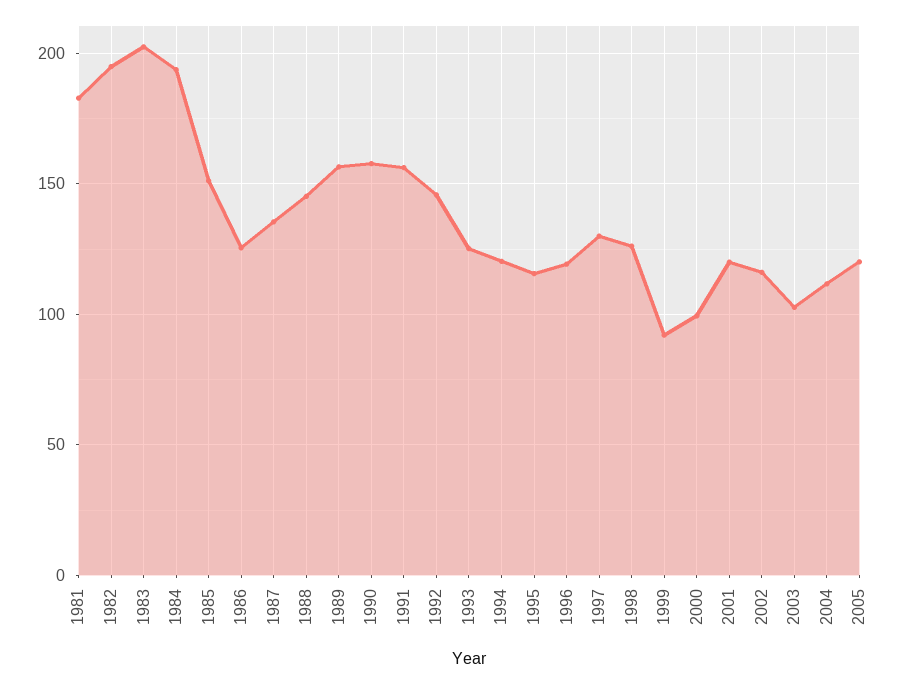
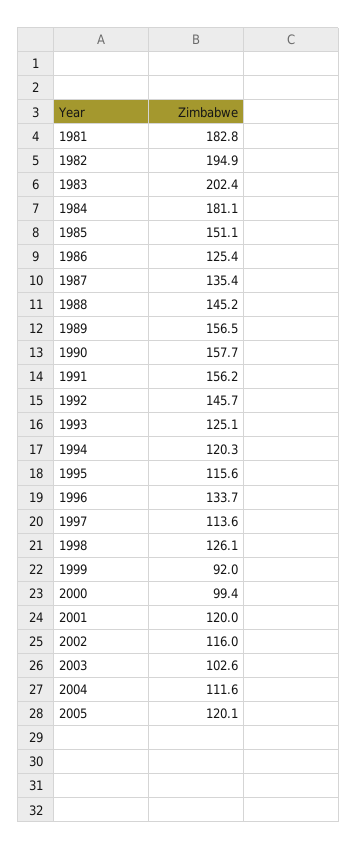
  {
    "1981": 182.8,
    "1982": 194.9,
    "1983": 202.4,
-   "1984": 195,
+   "1984": 181.1,
    "1985": 151.1,
    "1986": 125.4,
    "1987": 135.4,
    "1988": 145.2,
    "1989": 156.5,
    "1990": 157.7,
    "1991": 156.2,
    "1992": 145.7,
    "1993": 125.1,
    "1994": 120.3,
    "1995": 115.6,
-   "1996": 120,
+   "1996": 133.7,
-   "1997": 130,
+   "1997": 113.6,
    "1998": 126.1,
    "1999": 92,
    "2000": 99.4,
    "2001": 120,
    "2002": 116,
    "2003": 102.6,
    "2004": 111.6,
    "2005": 120.1
  }

